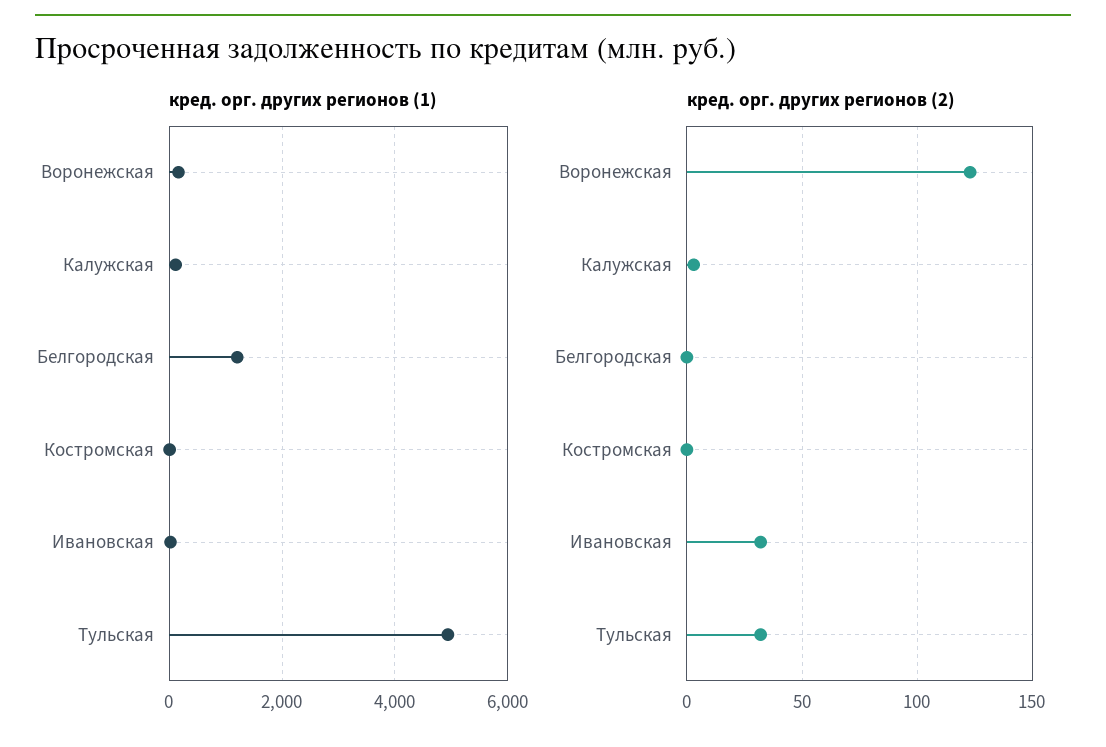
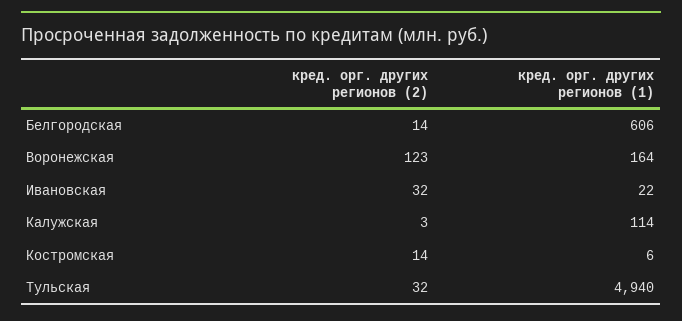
  {
    "кред. орг. других регионов (1)": {
      "Воронежская": 164,
      "Калужская": 114,
-     "Белгородская": 1200,
+     "Белгородская": 606,
      "Костромская": 6,
      "Ивановская": 22,
      "Тульская": 4940
    },
    "кред. орг. других регионов (2)": {
      "Воронежская": 123,
      "Калужская": 3,
-     "Белгородская": 0,
+     "Белгородская": 14,
-     "Костромская": 0,
+     "Костромская": 14,
      "Ивановская": 32,
      "Тульская": 32
    }
  }

